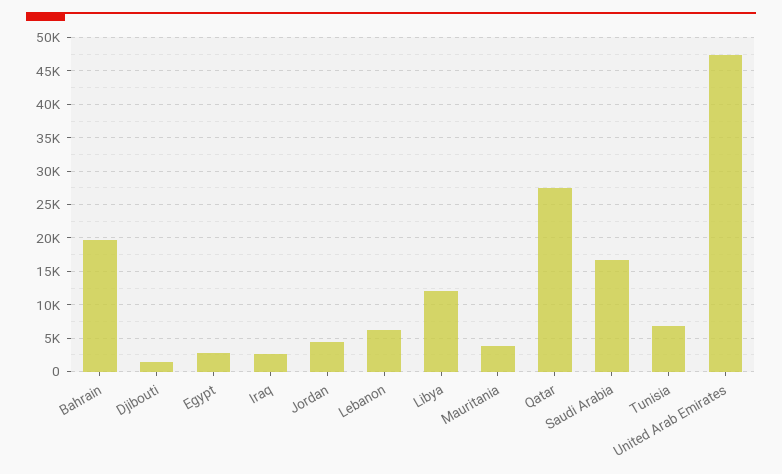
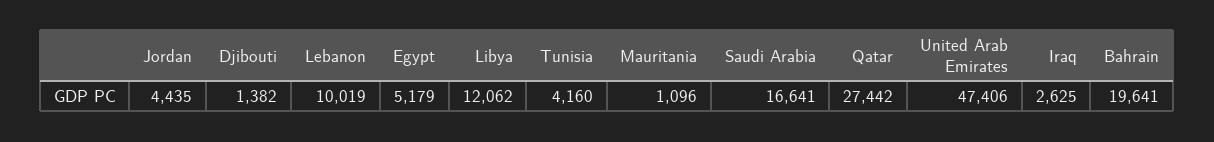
  {
    "Bahrain": 19641,
    "Djibouti": 1382,
-   "Egypt": 3000,
+   "Egypt": 5179,
    "Iraq": 2625,
    "Jordan": 4435,
-   "Lebanon": 6000,
+   "Lebanon": 10019,
    "Libya": 12062,
-   "Mauritania": 4000,
+   "Mauritania": 1096,
    "Qatar": 27442,
    "Saudi Arabia": 16641,
-   "Tunisia": 7000,
+   "Tunisia": 4160,
    "United Arab Emirates": 47406
  }

